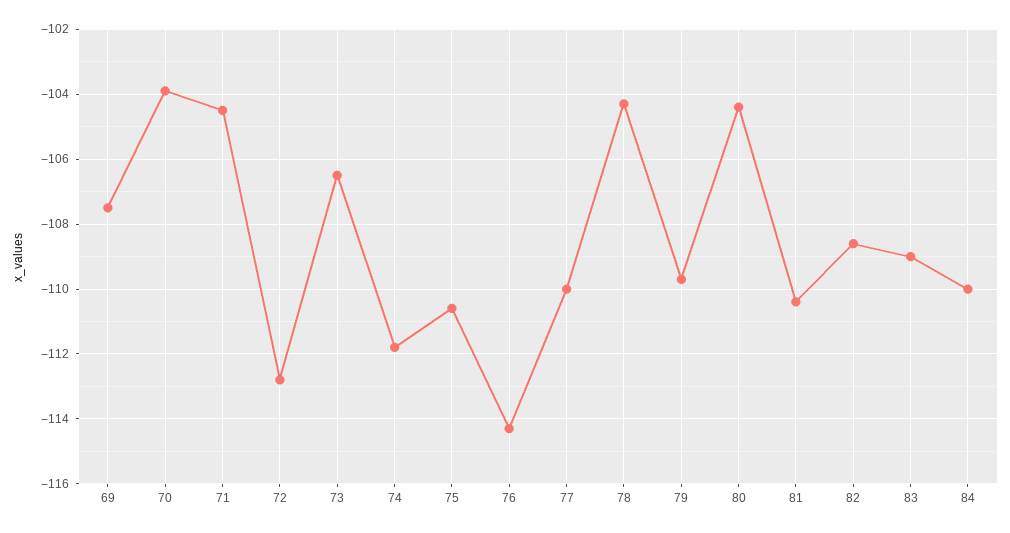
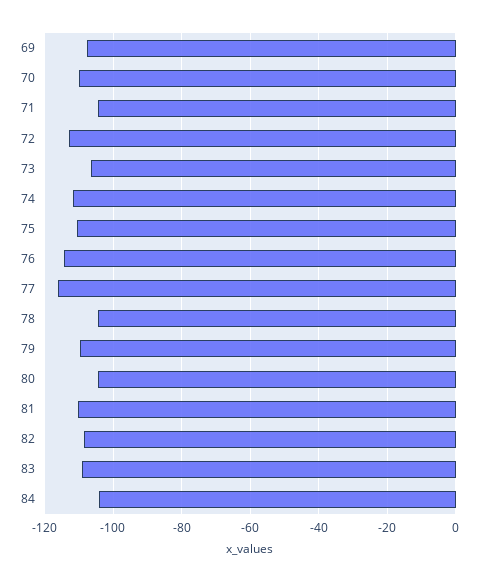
  {
    "69": -107.5,
-   "70": -104,
+   "70": -110,
    "71": -104.5,
    "72": -113,
    "73": -106.5,
    "74": -112,
    "75": -110.5,
    "76": -114.5,
-   "77": -110,
+   "77": -116,
    "78": -104.5,
    "79": -109.5,
    "80": -104.5,
    "81": -110.5,
    "82": -108.5,
    "83": -109,
-   "84": -110
+   "84": -104
  }

